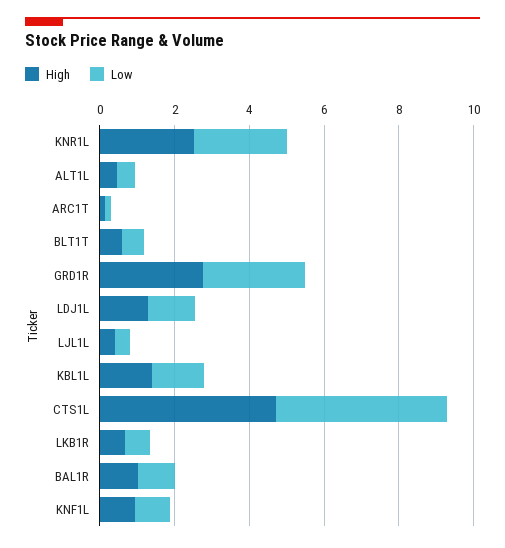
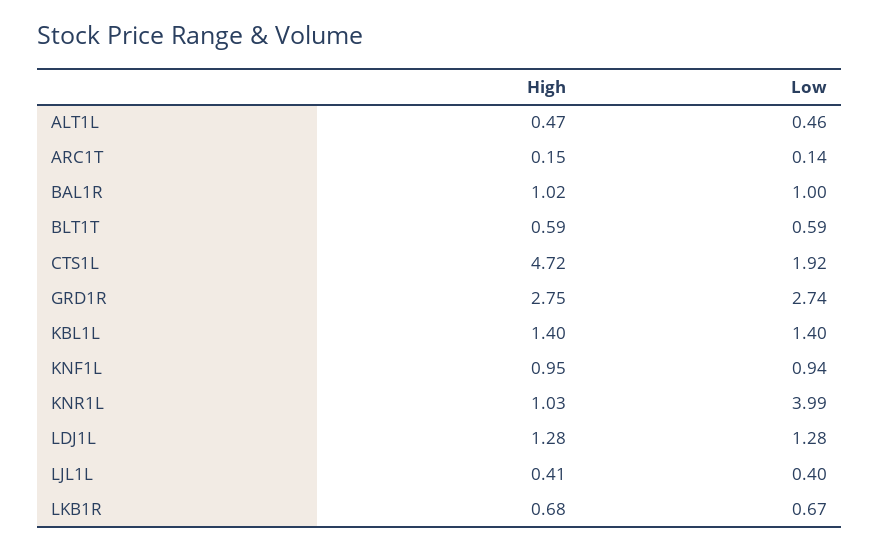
  {
    "High": {
-     "KNR1L": 2.5,
+     "KNR1L": 1.03,
      "ALT1L": 0.47,
      "ARC1T": 0.15,
      "BLT1T": 0.59,
      "GRD1R": 2.75,
      "LDJ1L": 1.28,
      "LJL1L": 0.41,
      "KBL1L": 1.4,
      "CTS1L": 4.72,
      "LKB1R": 0.68,
      "BAL1R": 1.02,
      "KNF1L": 0.95
    },
    "Low": {
-     "KNR1L": 2.5,
+     "KNR1L": 3.99,
      "ALT1L": 0.46,
      "ARC1T": 0.14,
      "BLT1T": 0.59,
      "GRD1R": 2.74,
      "LDJ1L": 1.28,
      "LJL1L": 0.4,
      "KBL1L": 1.4,
-     "CTS1L": 4.5,
+     "CTS1L": 1.92,
      "LKB1R": 0.67,
      "BAL1R": 1,
      "KNF1L": 0.94
    }
  }

